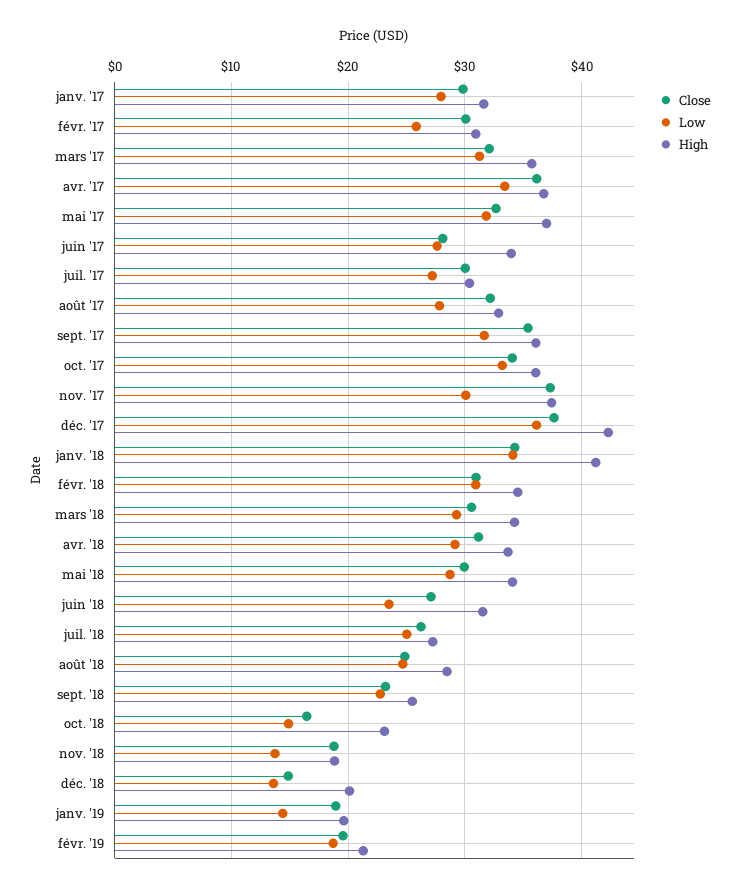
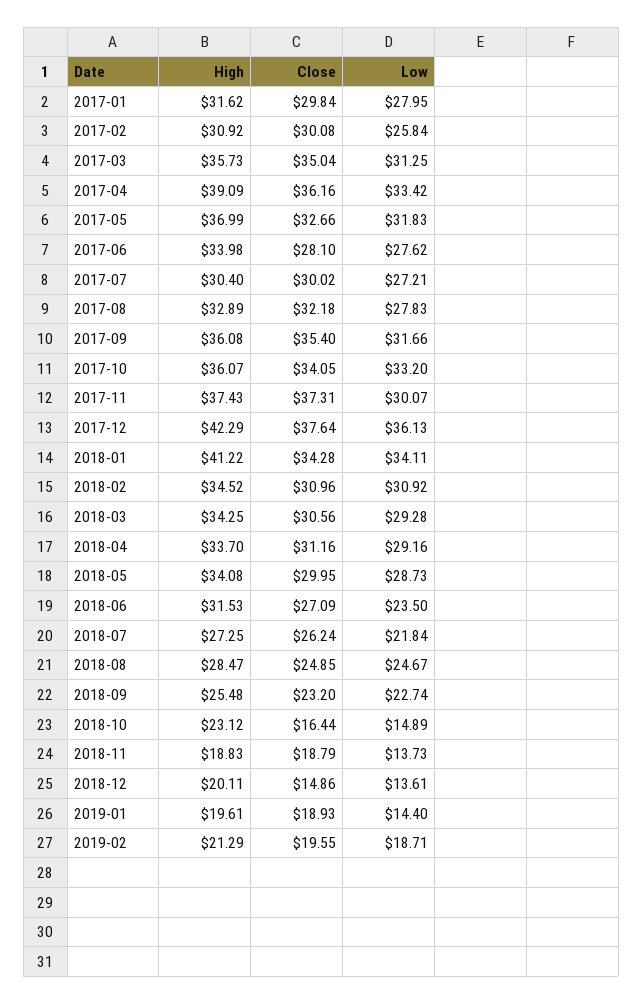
  {
    "Close": {
      "janv. '17": 29.84,
      "févr. '17": 30.08,
-     "mars '17": 32,
+     "mars '17": 35.04,
      "avr. '17": 36.16,
      "mai '17": 32.66,
      "juin '17": 28.1,
      "juil. '17": 30.02,
      "août '17": 32.18,
      "sept. '17": 35.4,
      "oct. '17": 34.05,
      "nov. '17": 37.31,
      "déc. '17": 37.64,
      "janv. '18": 34.28,
      "févr. '18": 30.96,
      "mars '18": 30.56,
      "avr. '18": 31.16,
      "mai '18": 29.95,
      "juin '18": 27.09,
      "juil. '18": 26.24,
      "août '18": 24.85,
      "sept. '18": 23.2,
      "oct. '18": 16.44,
      "nov. '18": 18.79,
      "déc. '18": 14.86,
      "janv. '19": 18.93,
      "févr. '19": 19.55
    },
    "Low": {
      "janv. '17": 27.95,
      "févr. '17": 25.84,
      "mars '17": 31.25,
      "avr. '17": 33.42,
      "mai '17": 31.83,
      "juin '17": 27.62,
      "juil. '17": 27.21,
      "août '17": 27.83,
      "sept. '17": 31.66,
      "oct. '17": 33.2,
      "nov. '17": 30.07,
      "déc. '17": 36.13,
      "janv. '18": 34.11,
      "févr. '18": 30.92,
      "mars '18": 29.28,
      "avr. '18": 29.16,
      "mai '18": 28.73,
      "juin '18": 23.5,
-     "juil. '18": 25,
+     "juil. '18": 21.84,
      "août '18": 24.67,
      "sept. '18": 22.74,
      "oct. '18": 14.89,
      "nov. '18": 13.73,
      "déc. '18": 13.61,
      "janv. '19": 14.4,
      "févr. '19": 18.71
    },
    "High": {
      "janv. '17": 31.62,
      "févr. '17": 30.92,
      "mars '17": 35.73,
-     "avr. '17": 37,
+     "avr. '17": 39.09,
      "mai '17": 36.99,
      "juin '17": 33.98,
      "juil. '17": 30.4,
      "août '17": 32.89,
      "sept. '17": 36.08,
      "oct. '17": 36.07,
      "nov. '17": 37.43,
      "déc. '17": 42.29,
      "janv. '18": 41.22,
      "févr. '18": 34.52,
      "mars '18": 34.25,
      "avr. '18": 33.7,
      "mai '18": 34.08,
      "juin '18": 31.53,
      "juil. '18": 27.25,
      "août '18": 28.47,
      "sept. '18": 25.48,
      "oct. '18": 23.12,
      "nov. '18": 18.83,
      "déc. '18": 20.11,
      "janv. '19": 19.61,
      "févr. '19": 21.29
    }
  }

